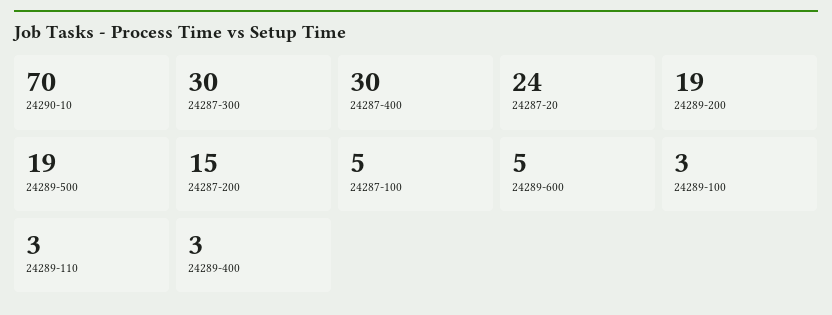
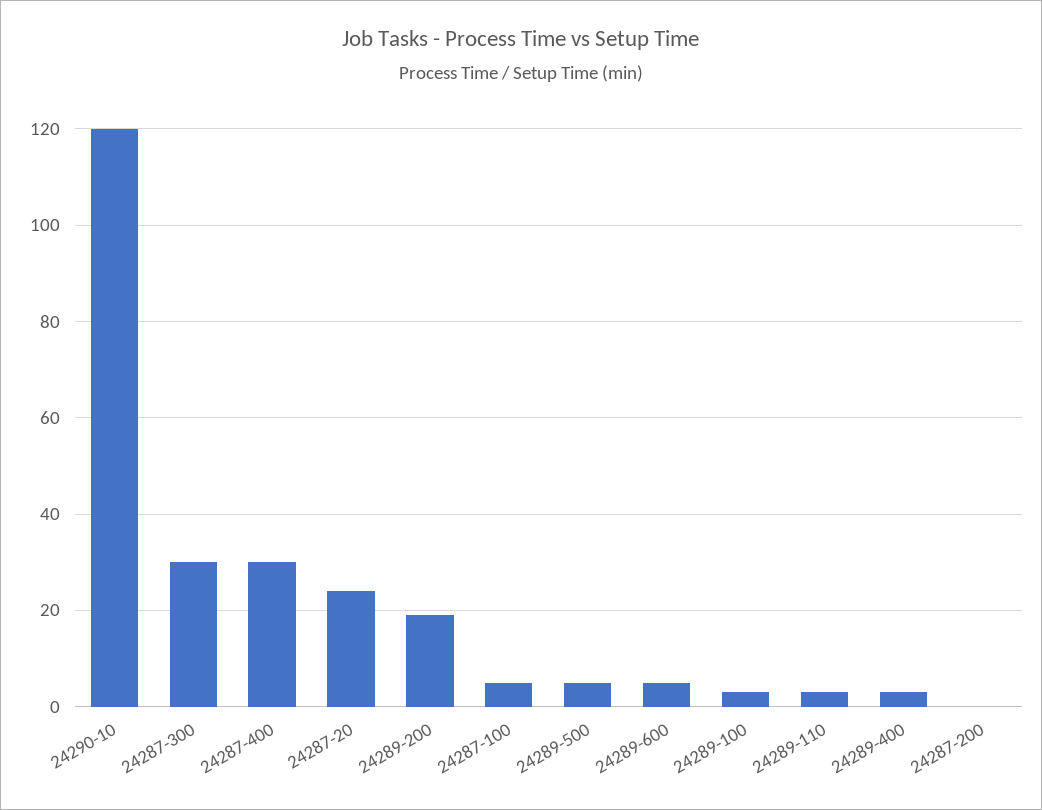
  {
-   "24290-10": 70,
+   "24290-10": 120,
    "24287-300": 30,
    "24287-400": 30,
    "24287-20": 24,
    "24289-200": 19,
-   "24289-500": 19,
+   "24289-500": 5,
-   "24287-200": 15,
+   "24287-200": 0,
    "24287-100": 5,
    "24289-600": 5,
    "24289-100": 3,
    "24289-110": 3,
    "24289-400": 3
  }

